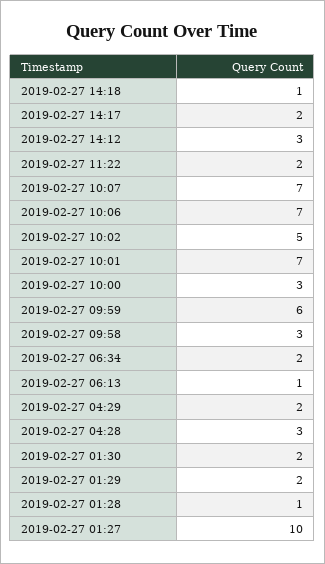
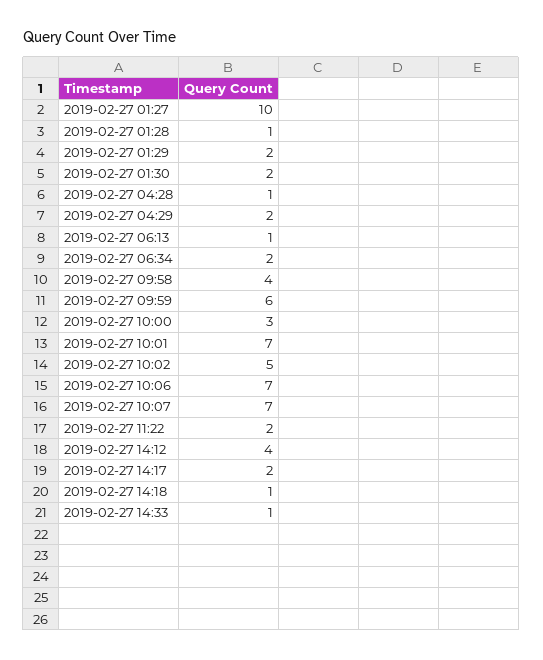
  {
    "2019-02-27 14:18": 1,
    "2019-02-27 14:17": 2,
-   "2019-02-27 14:12": 3,
+   "2019-02-27 14:12": 4,
    "2019-02-27 11:22": 2,
    "2019-02-27 10:07": 7,
    "2019-02-27 10:06": 7,
    "2019-02-27 10:02": 5,
    "2019-02-27 10:01": 7,
    "2019-02-27 10:00": 3,
    "2019-02-27 09:59": 6,
-   "2019-02-27 09:58": 3,
+   "2019-02-27 09:58": 4,
    "2019-02-27 06:34": 2,
    "2019-02-27 06:13": 1,
    "2019-02-27 04:29": 2,
-   "2019-02-27 04:28": 3,
+   "2019-02-27 04:28": 1,
    "2019-02-27 01:30": 2,
    "2019-02-27 01:29": 2,
    "2019-02-27 01:28": 1,
-   "2019-02-27 01:27": 10
+   "2019-02-27 01:27": 10,
+   "2019-02-27 14:33": 1
  }

